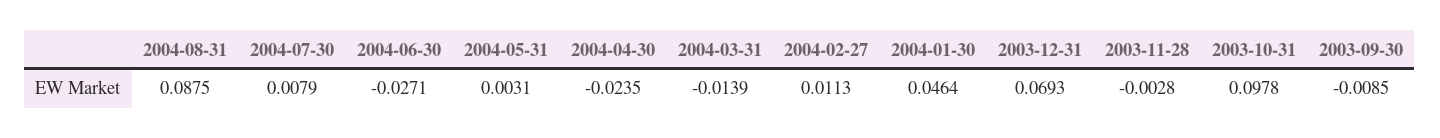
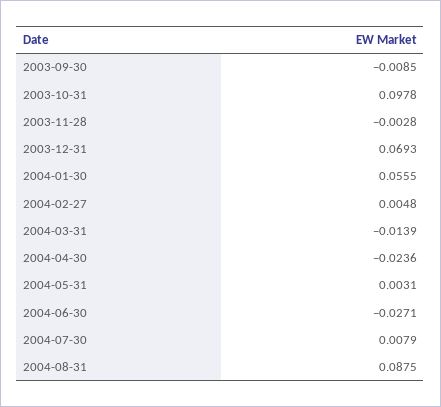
  {
    "2004-08-31": 0.0875,
    "2004-07-30": 0.0079,
    "2004-06-30": -0.0271,
    "2004-05-31": 0.0031,
-   "2004-04-30": -0.0235,
+   "2004-04-30": -0.0236,
    "2004-03-31": -0.0139,
-   "2004-02-27": 0.0113,
+   "2004-02-27": 0.0048,
-   "2004-01-30": 0.0464,
+   "2004-01-30": 0.0555,
    "2003-12-31": 0.0693,
    "2003-11-28": -0.0028,
    "2003-10-31": 0.0978,
    "2003-09-30": -0.0085
  }

